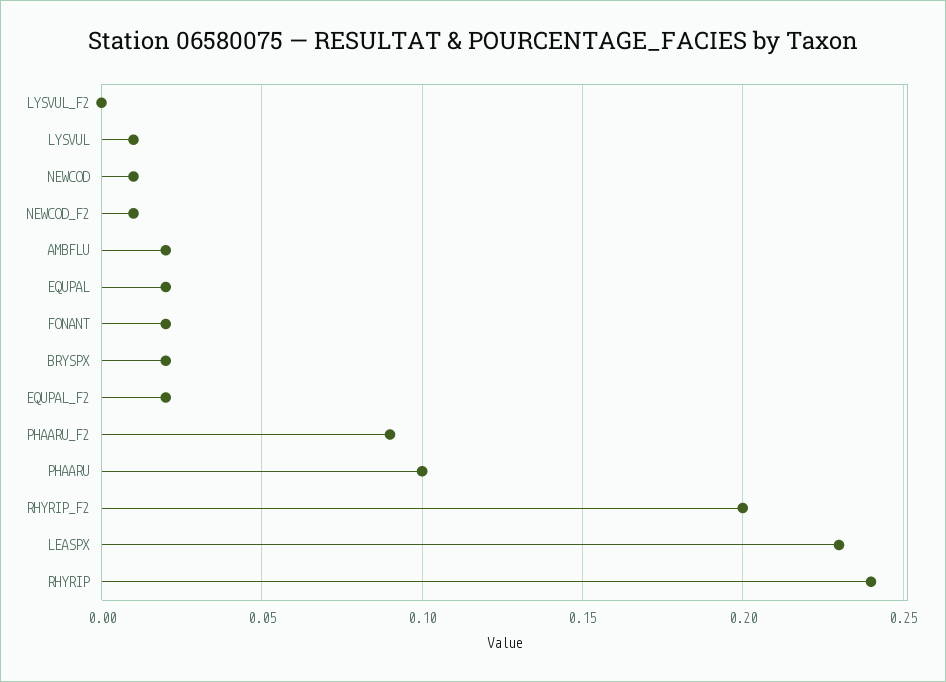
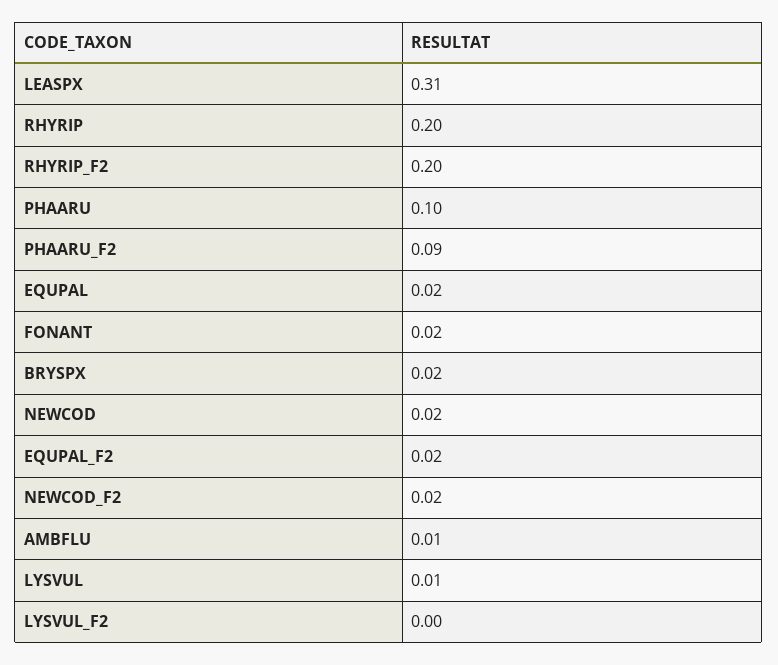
  {
    "LYSVUL_F2": 0,
    "LYSVUL": 0.01,
-   "NEWCOD": 0.01,
+   "NEWCOD": 0.02,
-   "NEWCOD_F2": 0.01,
+   "NEWCOD_F2": 0.02,
-   "AMBFLU": 0.02,
+   "AMBFLU": 0.01,
    "EQUPAL": 0.02,
    "FONANT": 0.02,
    "BRYSPX": 0.02,
    "EQUPAL_F2": 0.02,
    "PHAARU_F2": 0.09,
    "PHAARU": 0.1,
    "RHYRIP_F2": 0.2,
-   "LEASPX": 0.23,
+   "LEASPX": 0.31,
-   "RHYRIP": 0.24
+   "RHYRIP": 0.2
  }

